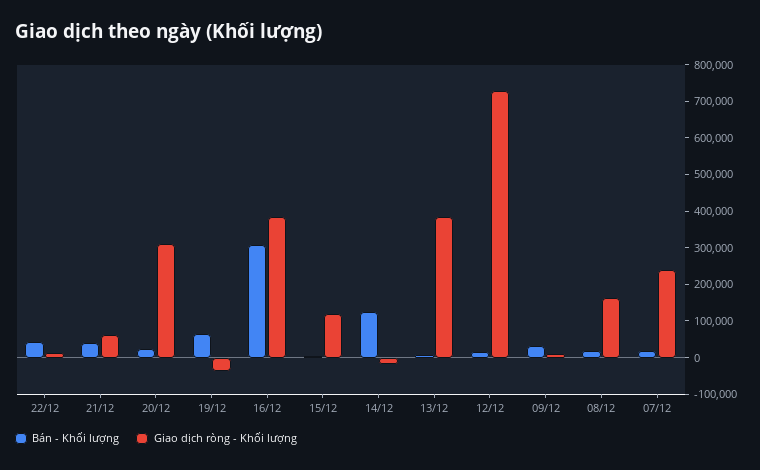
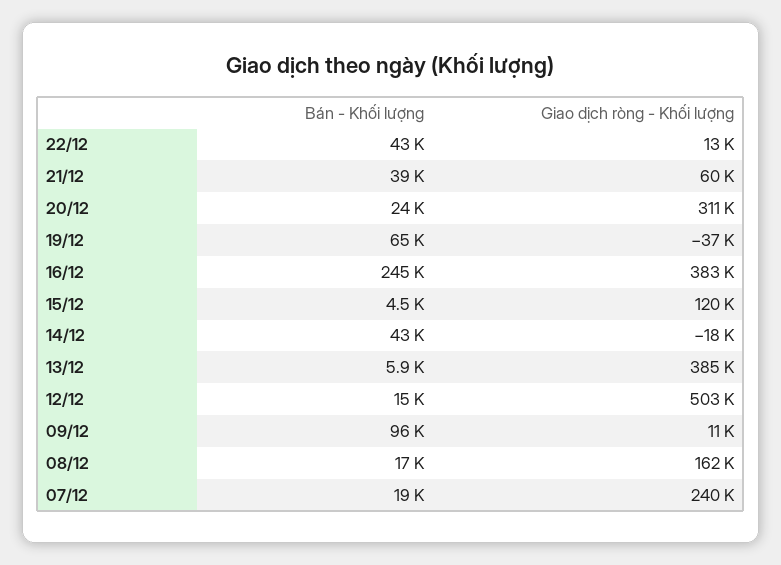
  {
    "Bán - Khối lượng": {
      "22/12": 43000,
      "21/12": 39000,
      "20/12": 24000,
      "19/12": 65000,
-     "16/12": 300000,
+     "16/12": 245000,
      "15/12": 4500,
-     "14/12": 125000,
+     "14/12": 43000,
      "13/12": 5900,
      "12/12": 15000,
-     "09/12": 25000,
+     "09/12": 96000,
      "08/12": 17000,
      "07/12": 19000
    },
    "Giao dịch ròng - Khối lượng": {
      "22/12": 13000,
      "21/12": 60000,
      "20/12": 311000,
      "19/12": -37000,
      "16/12": 383000,
      "15/12": 120000,
      "14/12": -18000,
      "13/12": 385000,
-     "12/12": 725000,
+     "12/12": 503000,
      "09/12": 11000,
      "08/12": 162000,
      "07/12": 240000
    }
  }

